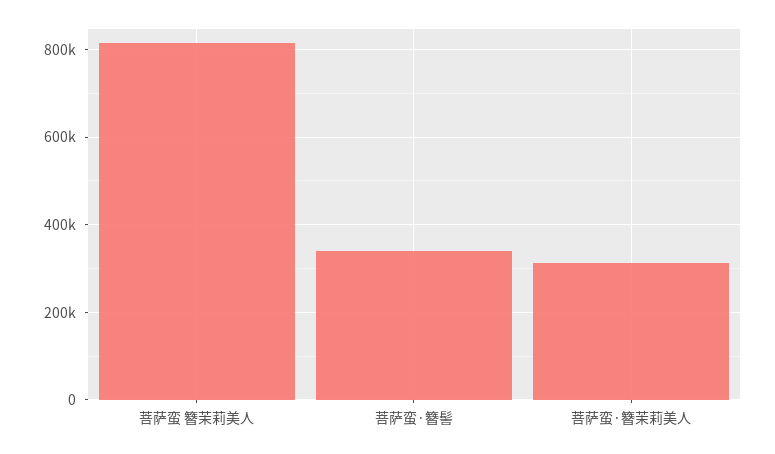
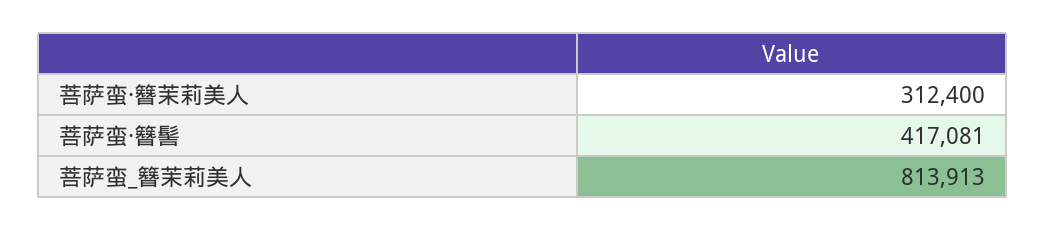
  {
    "菩萨蛮 簪茉莉美人": 813913,
-   "菩萨蛮·簪髻": 340000,
+   "菩萨蛮·簪髻": 417081,
    "菩萨蛮·簪茉莉美人": 312400
  }

